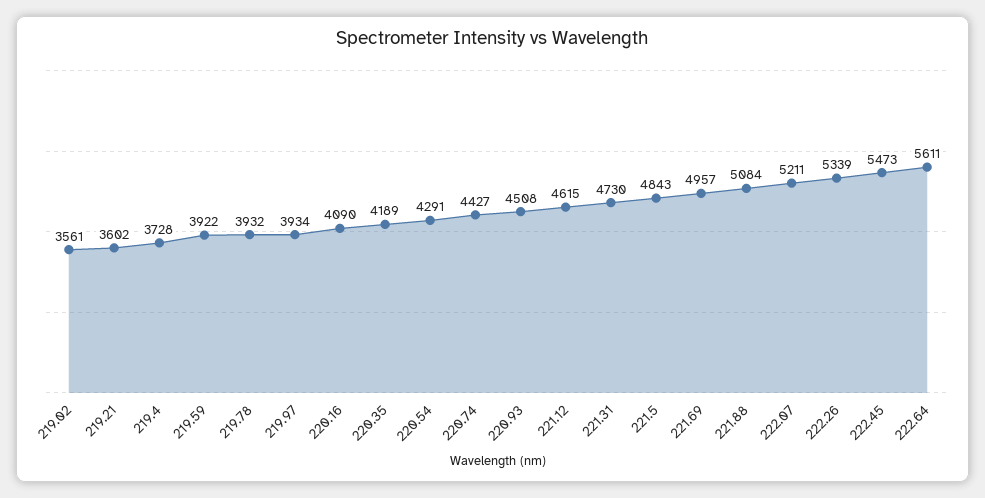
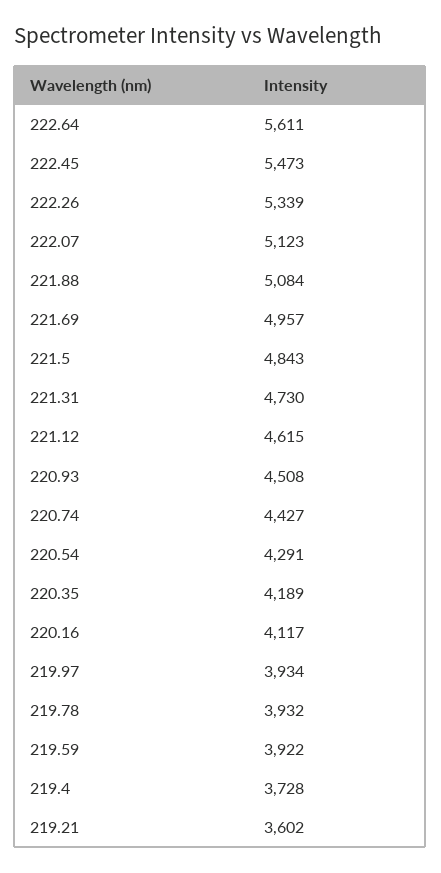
  {
-   "219.02": 3561,
    "219.21": 3602,
    "219.4": 3728,
    "219.59": 3922,
    "219.78": 3932,
    "219.97": 3934,
-   "220.16": 4090,
+   "220.16": 4117,
    "220.35": 4189,
    "220.54": 4291,
    "220.74": 4427,
    "220.93": 4508,
    "221.12": 4615,
    "221.31": 4730,
    "221.5": 4843,
    "221.69": 4957,
    "221.88": 5084,
-   "222.07": 5211,
+   "222.07": 5123,
    "222.26": 5339,
    "222.45": 5473,
    "222.64": 5611
  }

